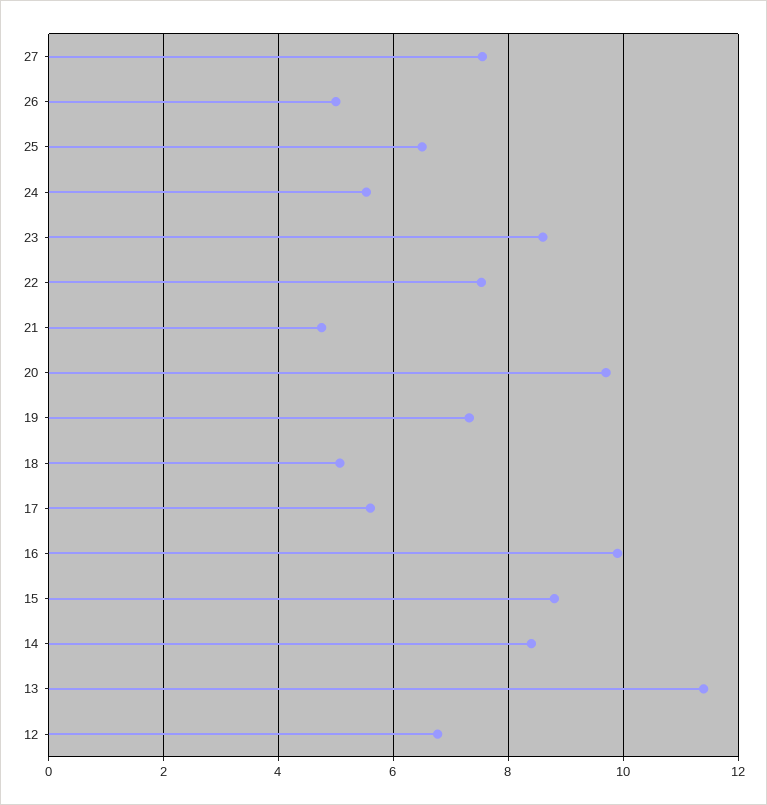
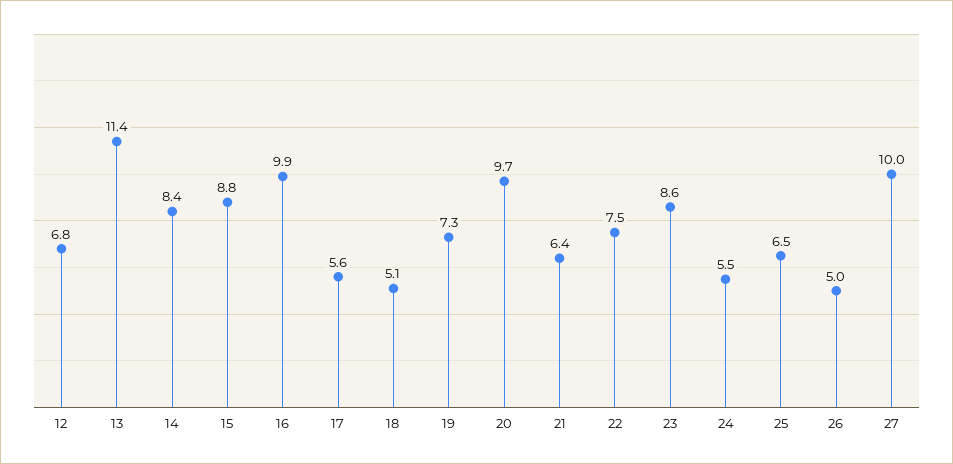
  {
-   "27": 7.6,
+   "27": 10,
    "26": 5,
    "25": 6.5,
    "24": 5.5,
    "23": 8.6,
    "22": 7.5,
-   "21": 4.8,
+   "21": 6.4,
    "20": 9.7,
    "19": 7.3,
    "18": 5.1,
    "17": 5.6,
    "16": 9.9,
    "15": 8.8,
    "14": 8.4,
    "13": 11.4,
    "12": 6.8
  }

